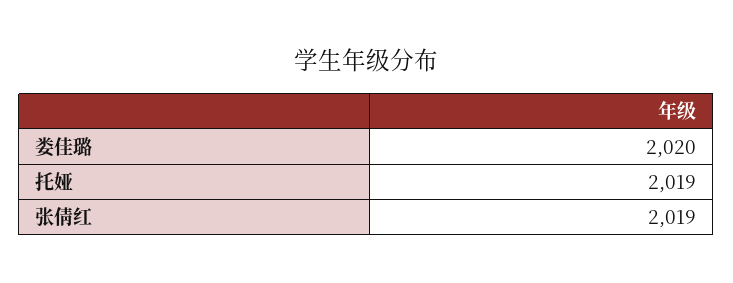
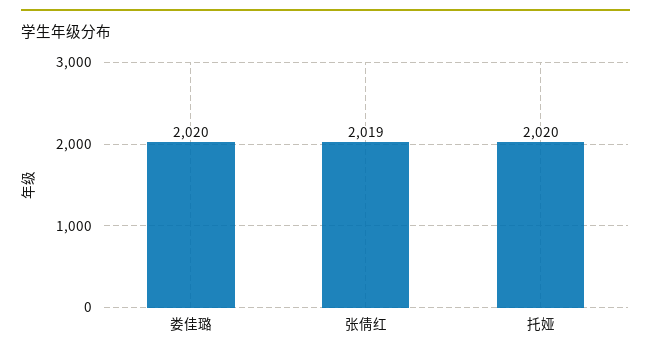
  {
    "娄佳璐": 2020,
-   "托娅": 2019,
+   "托娅": 2020,
    "张倩红": 2019
  }

